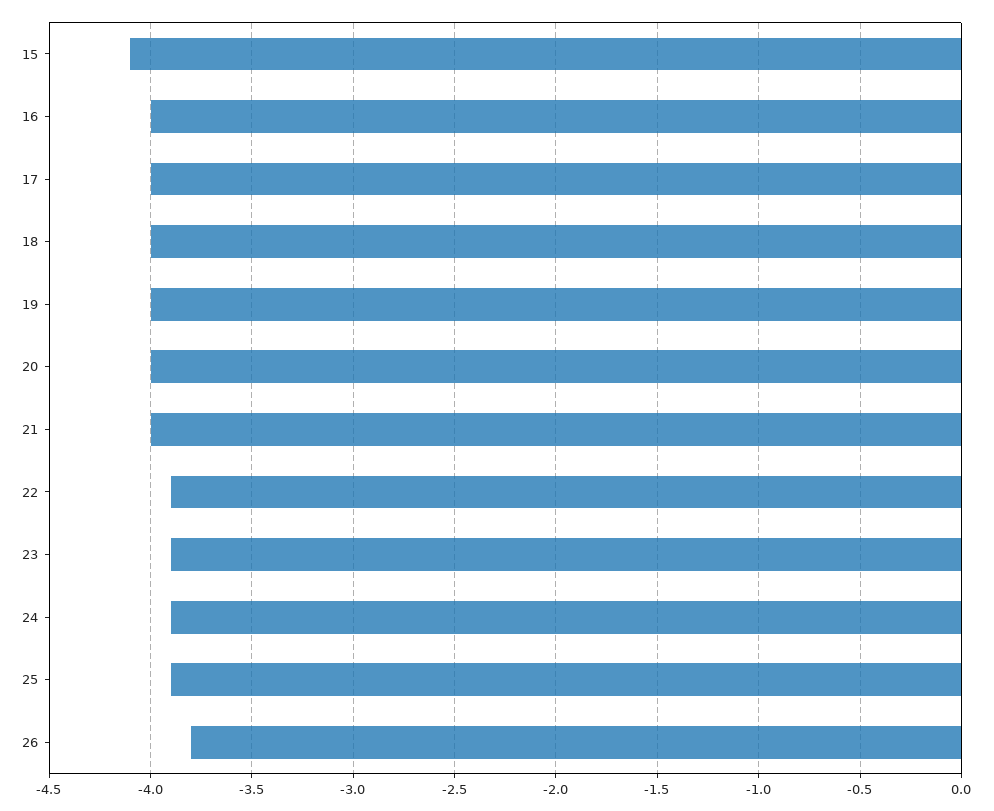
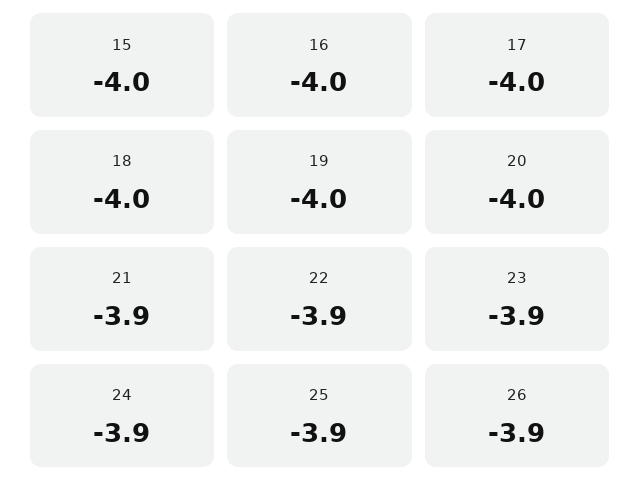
  {
-   "15": -4.1,
+   "15": -4,
    "16": -4,
    "17": -4,
    "18": -4,
    "19": -4,
    "20": -4,
-   "21": -4,
+   "21": -3.9,
    "22": -3.9,
    "23": -3.9,
    "24": -3.9,
    "25": -3.9,
-   "26": -3.8
+   "26": -3.9
  }

